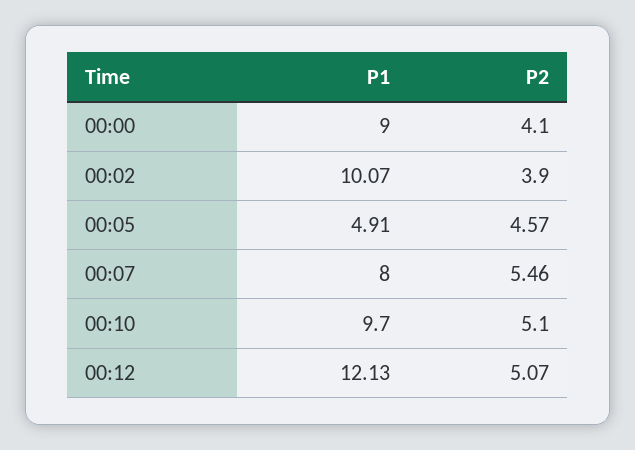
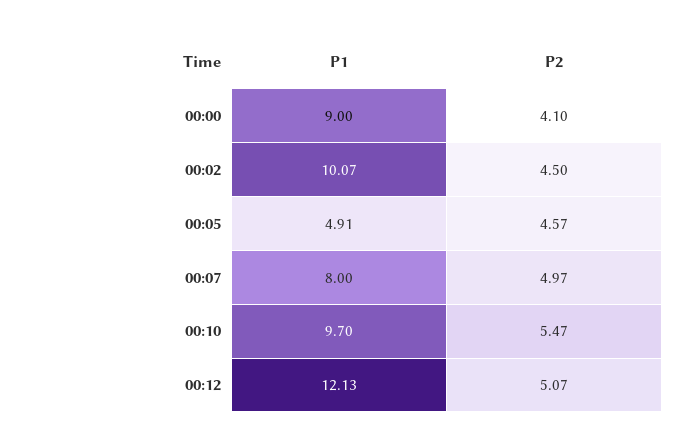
  {
    "P1": {
      "00:00": 9,
      "00:02": 10.07,
      "00:05": 4.91,
      "00:07": 8,
      "00:10": 9.7,
      "00:12": 12.13
    },
    "P2": {
      "00:00": 4.1,
-     "00:02": 3.9,
+     "00:02": 4.5,
      "00:05": 4.57,
-     "00:07": 5.46,
+     "00:07": 4.97,
-     "00:10": 5.1,
+     "00:10": 5.47,
      "00:12": 5.07
    }
  }

